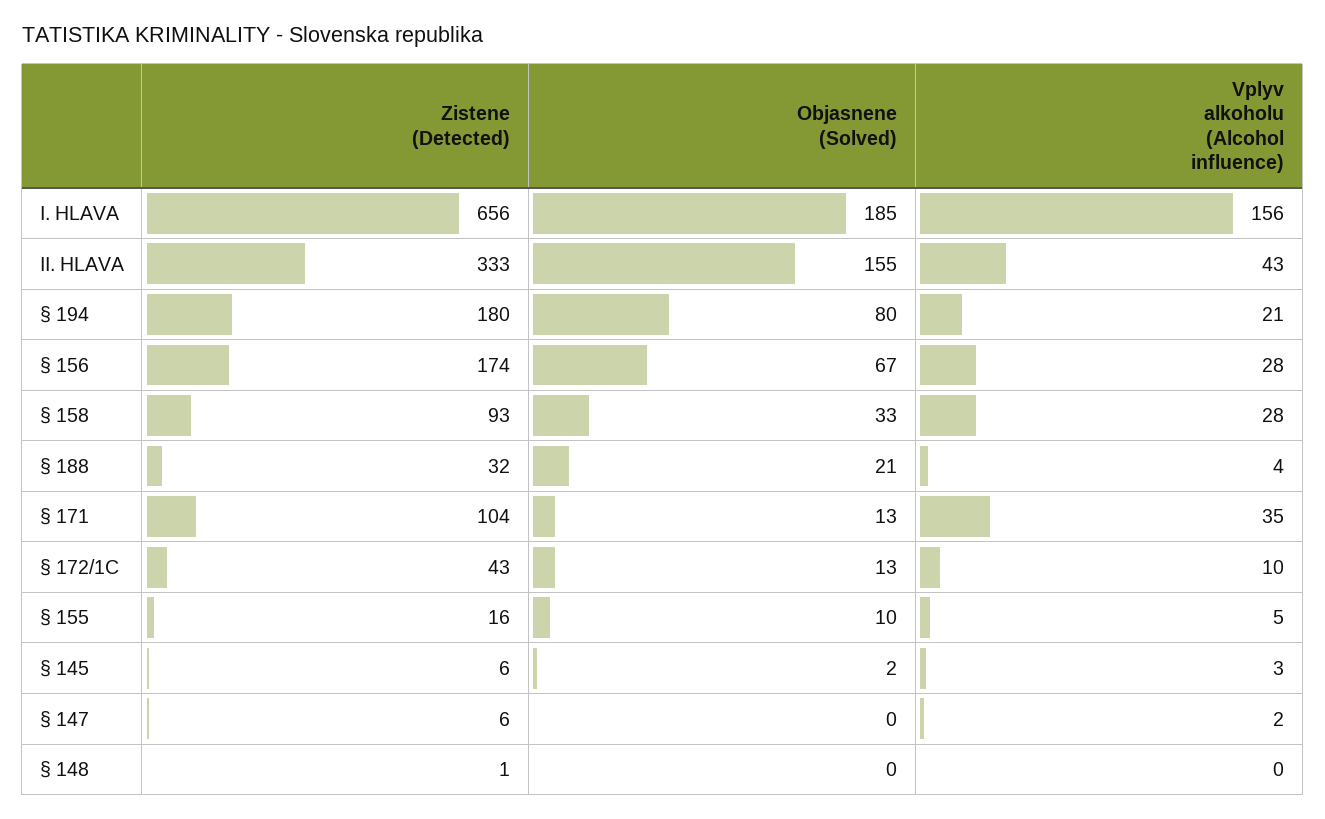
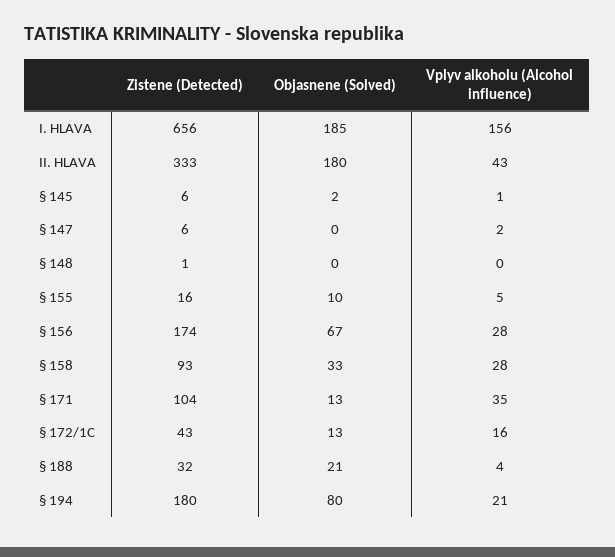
  {
    "Zistene (Detected)": {
      "I. HLAVA": 656,
      "II. HLAVA": 333,
      "§ 194": 180,
      "§ 156": 174,
      "§ 158": 93,
      "§ 188": 32,
      "§ 171": 104,
      "§ 172/1C": 43,
      "§ 155": 16,
      "§ 145": 6,
      "§ 147": 6,
      "§ 148": 1
    },
    "Objasnene (Solved)": {
      "I. HLAVA": 185,
-     "II. HLAVA": 155,
+     "II. HLAVA": 180,
      "§ 194": 80,
      "§ 156": 67,
      "§ 158": 33,
      "§ 188": 21,
      "§ 171": 13,
      "§ 172/1C": 13,
      "§ 155": 10,
      "§ 145": 2,
      "§ 147": 0,
      "§ 148": 0
    },
    "Vplyv alkoholu (Alcohol influence)": {
      "I. HLAVA": 156,
      "II. HLAVA": 43,
      "§ 194": 21,
      "§ 156": 28,
      "§ 158": 28,
      "§ 188": 4,
      "§ 171": 35,
-     "§ 172/1C": 10,
+     "§ 172/1C": 16,
      "§ 155": 5,
-     "§ 145": 3,
+     "§ 145": 1,
      "§ 147": 2,
      "§ 148": 0
    }
  }

